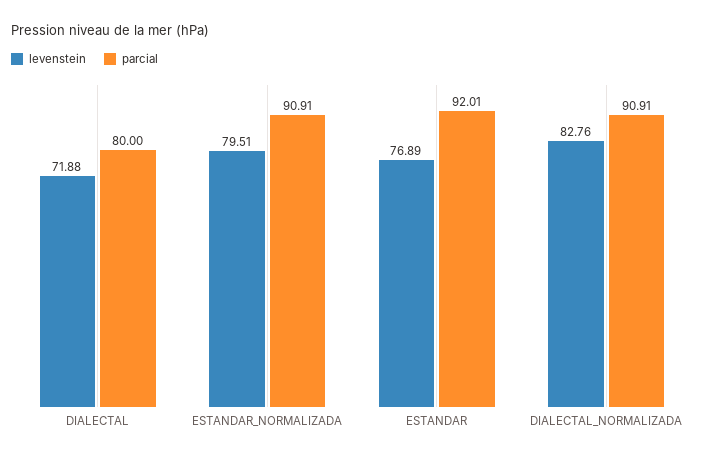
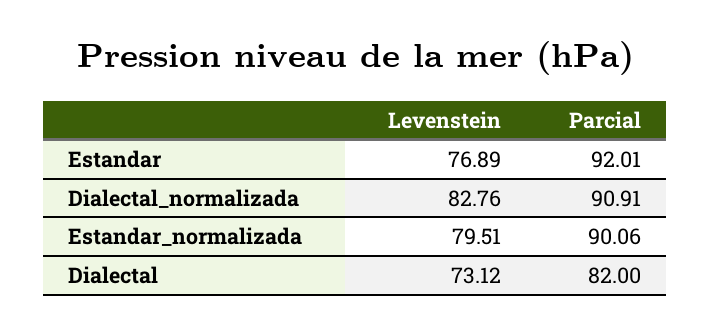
  {
    "levenstein": {
-     "DIALECTAL": 71.88,
+     "DIALECTAL": 73.12,
      "ESTANDAR_NORMALIZADA": 79.51,
      "ESTANDAR": 76.89,
      "DIALECTAL_NORMALIZADA": 82.76
    },
    "parcial": {
-     "DIALECTAL": 80,
+     "DIALECTAL": 82,
-     "ESTANDAR_NORMALIZADA": 90.91,
+     "ESTANDAR_NORMALIZADA": 90.06,
      "ESTANDAR": 92.01,
      "DIALECTAL_NORMALIZADA": 90.91
    }
  }

